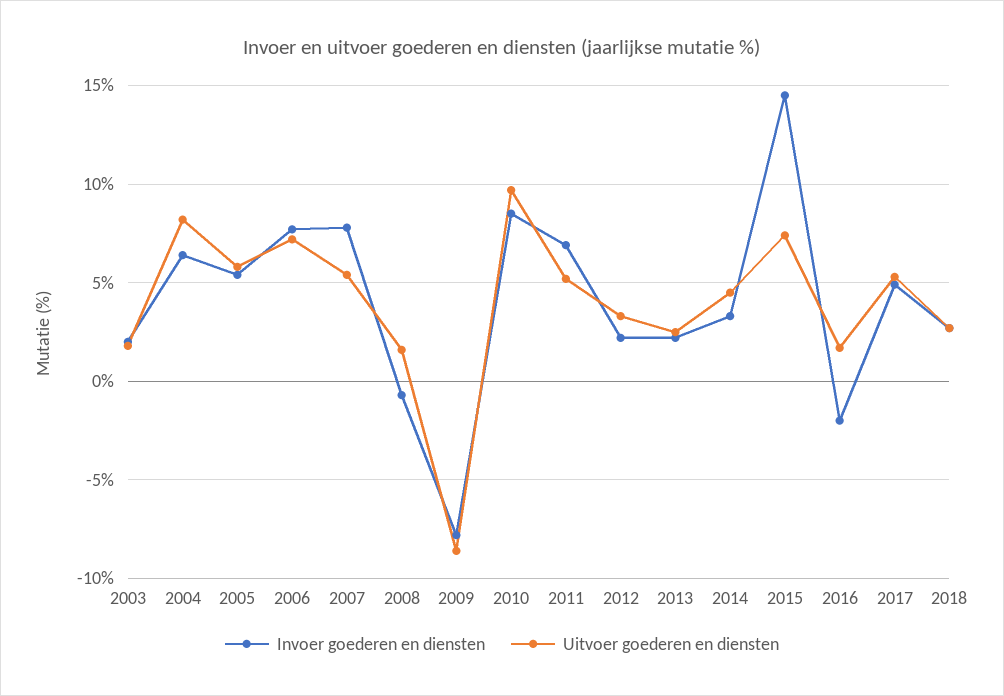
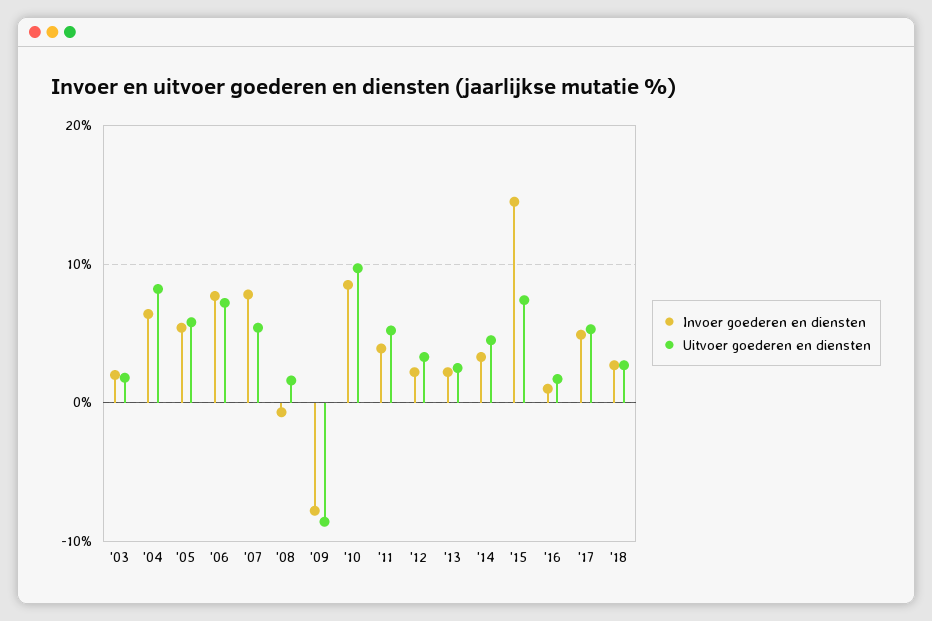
  {
    "Invoer goederen en diensten": {
      "2003": 2,
      "2004": 6.5,
      "2005": 5.5,
      "2006": 7.5,
      "2007": 8,
      "2008": -0.5,
      "2009": -8,
      "2010": 8.5,
-     "2011": 7,
+     "2011": 4,
      "2012": 2,
      "2013": 2,
      "2014": 3.5,
      "2015": 14.5,
-     "2016": -2,
+     "2016": 1,
      "2017": 5,
      "2018": 2.5
    },
    "Uitvoer goederen en diensten": {
      "2003": 2,
      "2004": 8,
      "2005": 6,
      "2006": 7,
      "2007": 5.5,
      "2008": 1.5,
      "2009": -8.5,
      "2010": 9.5,
      "2011": 5,
      "2012": 3.5,
      "2013": 2.5,
      "2014": 4.5,
      "2015": 7.5,
      "2016": 1.5,
      "2017": 5.5,
      "2018": 2.5
    }
  }

